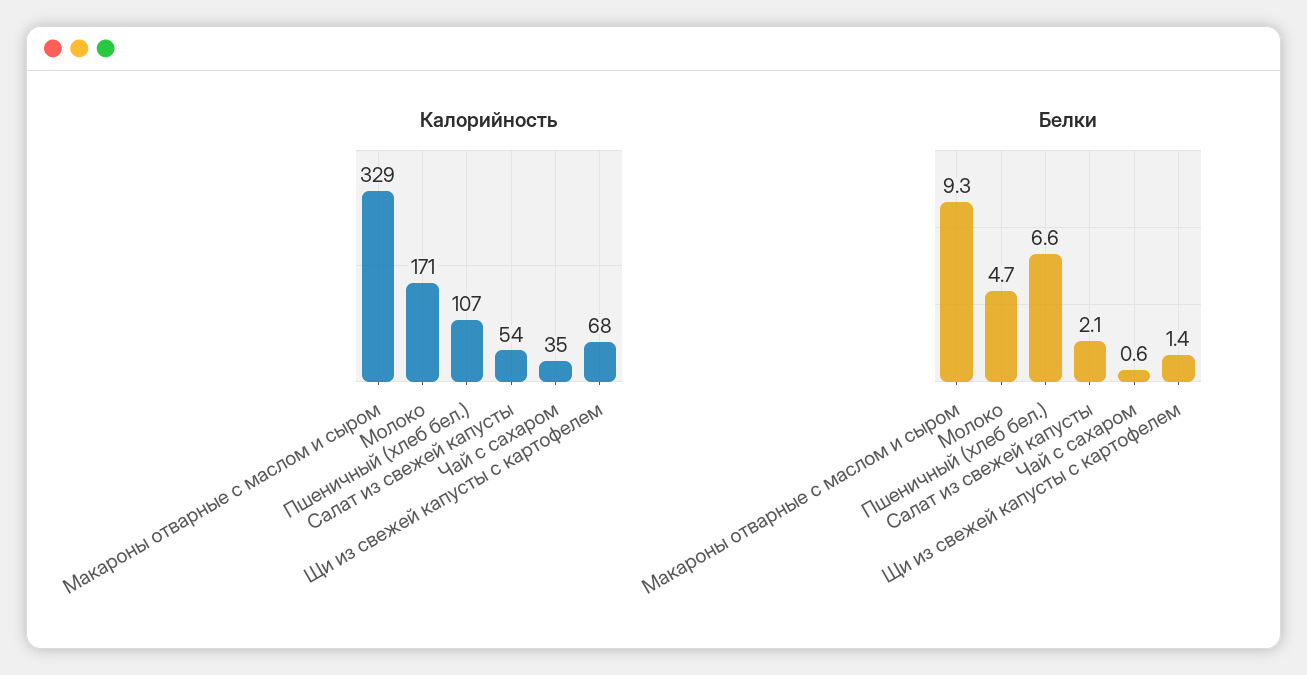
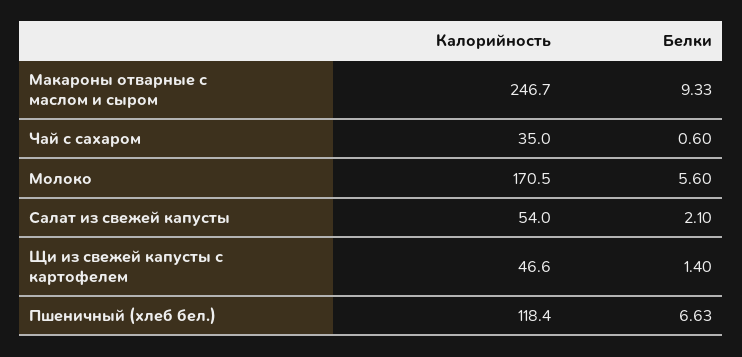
  {
    "Калорийность": {
-     "Макароны отварные с маслом и сыром": 329,
+     "Макароны отварные с маслом и сыром": 246.7,
      "Молоко": 170.5,
-     "Пшеничный (хлеб бел.)": 107,
+     "Пшеничный (хлеб бел.)": 118.4,
      "Салат из свежей капусты": 54,
      "Чай с сахаром": 35,
-     "Щи из свежей капусты с картофелем": 68
+     "Щи из свежей капусты с картофелем": 46.6
    },
    "Белки": {
      "Макароны отварные с маслом и сыром": 9.33,
-     "Молоко": 4.7,
+     "Молоко": 5.6,
      "Пшеничный (хлеб бел.)": 6.63,
      "Салат из свежей капусты": 2.1,
      "Чай с сахаром": 0.6,
      "Щи из свежей капусты с картофелем": 1.4
    }
  }

